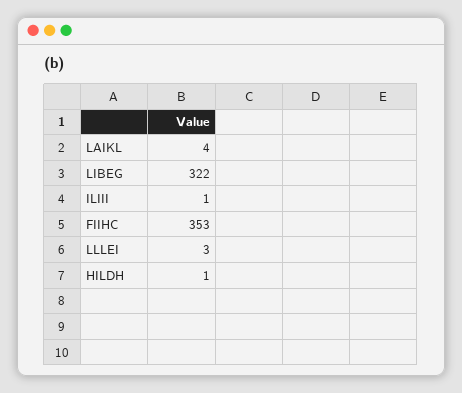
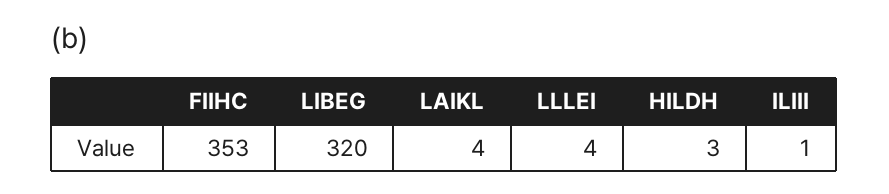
  {
    "LAIKL": 4,
-   "LIBEG": 322,
+   "LIBEG": 320,
    "ILIII": 1,
    "FIIHC": 353,
-   "LLLEI": 3,
+   "LLLEI": 4,
-   "HILDH": 1
+   "HILDH": 3
  }

